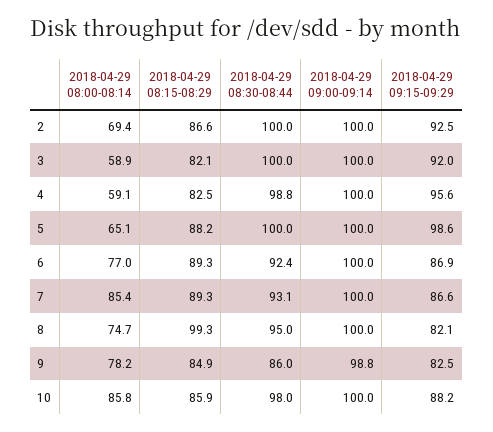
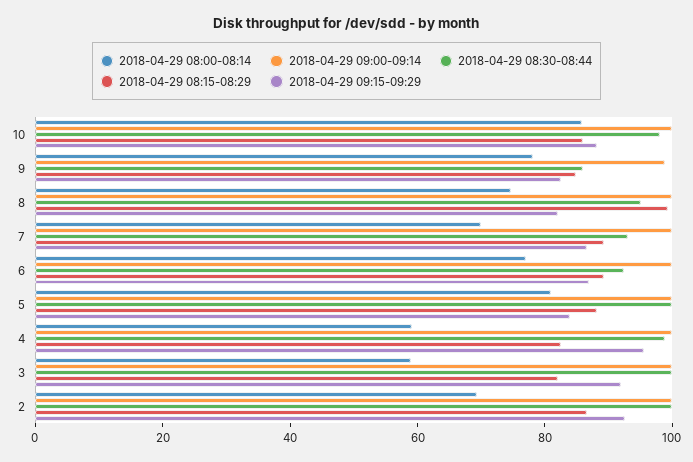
  {
    "2018-04-29 08:00-08:14": {
      "2": 69.4,
      "3": 58.9,
      "4": 59.1,
-     "5": 65.1,
+     "5": 80,
      "6": 77,
-     "7": 85.4,
+     "7": 70,
      "8": 74.7,
      "9": 78.2,
      "10": 85.8
    },
    "2018-04-29 08:15-08:29": {
      "2": 86.6,
      "3": 82.1,
      "4": 82.5,
      "5": 88.2,
      "6": 89.3,
      "7": 89.3,
      "8": 99.3,
      "9": 84.9,
      "10": 85.9
    },
    "2018-04-29 08:30-08:44": {
      "2": 100,
      "3": 100,
      "4": 98.8,
      "5": 100,
      "6": 92.4,
      "7": 93.1,
      "8": 95,
      "9": 86,
      "10": 98
    },
    "2018-04-29 09:00-09:14": {
      "2": 100,
      "3": 100,
      "4": 100,
      "5": 100,
      "6": 100,
      "7": 100,
      "8": 100,
      "9": 98.8,
      "10": 100
    },
    "2018-04-29 09:15-09:29": {
      "2": 92.5,
      "3": 92,
      "4": 95.6,
-     "5": 98.6,
+     "5": 85,
      "6": 86.9,
      "7": 86.6,
      "8": 82.1,
      "9": 82.5,
      "10": 88.2
    }
  }

